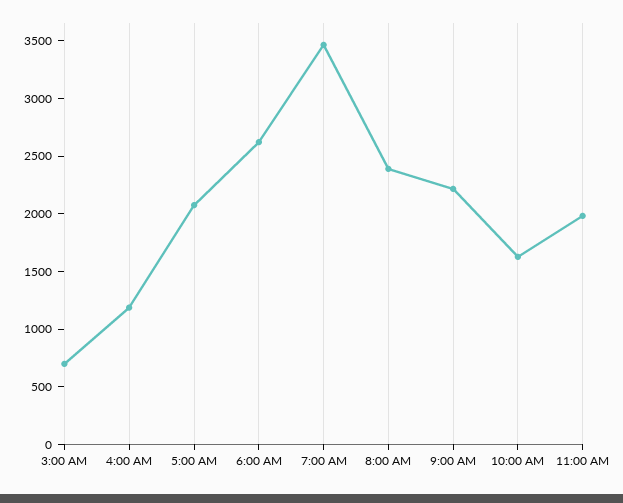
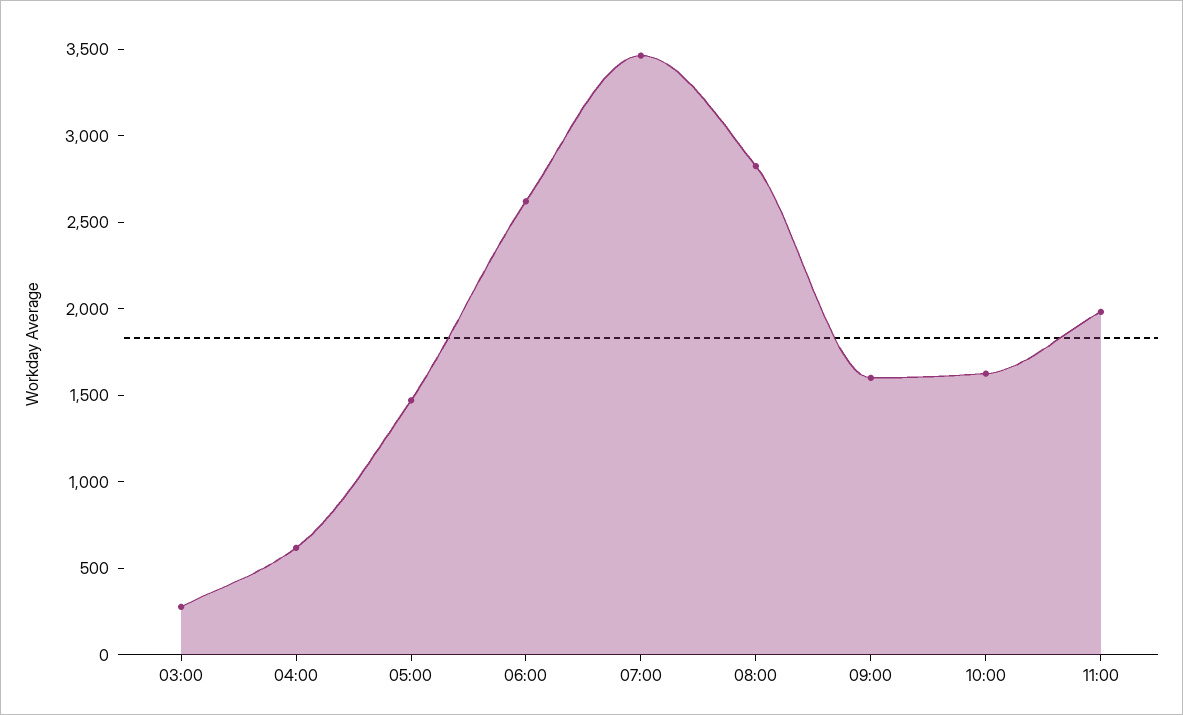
  {
-   "3:00 AM": 700,
+   "3:00 AM": 300,
-   "4:00 AM": 1200,
+   "4:00 AM": 600,
-   "5:00 AM": 2100,
+   "5:00 AM": 1500,
    "6:00 AM": 2600,
    "7:00 AM": 3500,
-   "8:00 AM": 2400,
+   "8:00 AM": 2800,
-   "9:00 AM": 2200,
+   "9:00 AM": 1600,
    "10:00 AM": 1600,
    "11:00 AM": 2000
  }

